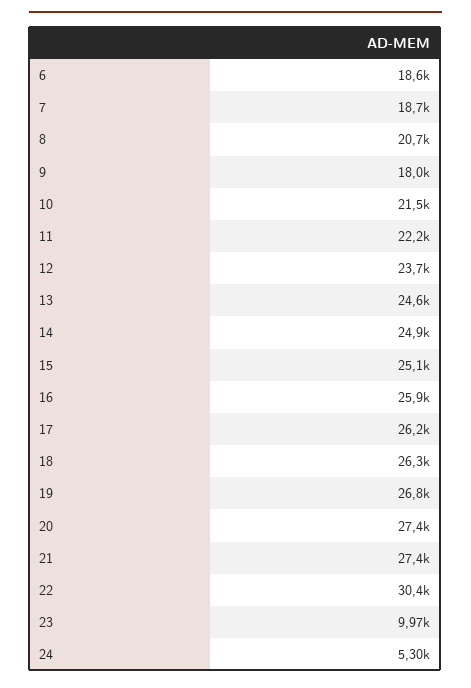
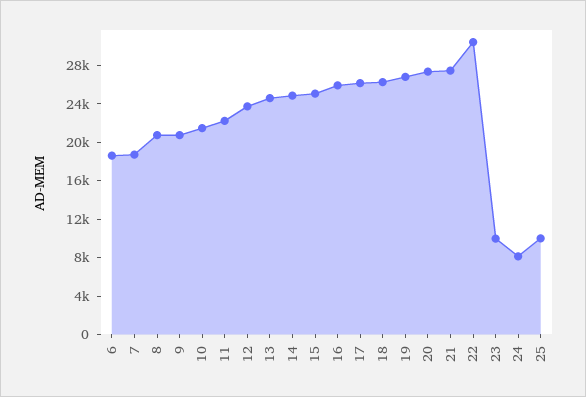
  {
    "6": 18600,
    "7": 18700,
    "8": 20700,
-   "9": 18000,
+   "9": 21000,
    "10": 21500,
    "11": 22200,
    "12": 23700,
    "13": 24600,
    "14": 24900,
    "15": 25100,
    "16": 25900,
    "17": 26200,
    "18": 26300,
    "19": 26800,
    "20": 27400,
    "21": 27400,
    "22": 30400,
    "23": 9970,
-   "24": 5300
+   "24": 8000,
+   "25": 10000
  }

